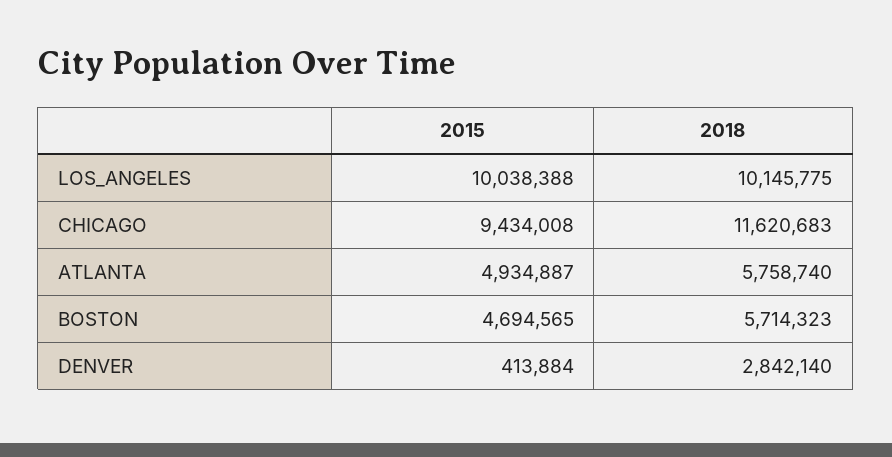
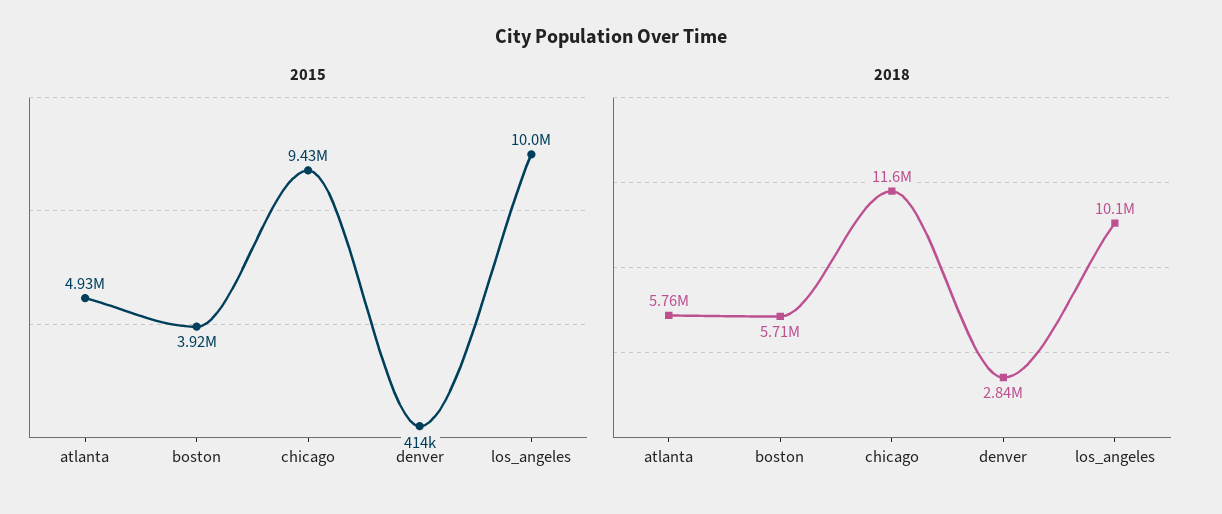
  {
    "2015": {
      "LOS_ANGELES": 10038388,
      "CHICAGO": 9434008,
      "ATLANTA": 4934887,
-     "BOSTON": 4694565,
+     "BOSTON": 3920000,
      "DENVER": 413884
    },
    "2018": {
      "LOS_ANGELES": 10145775,
      "CHICAGO": 11620683,
      "ATLANTA": 5758740,
      "BOSTON": 5714323,
      "DENVER": 2842140
    }
  }

